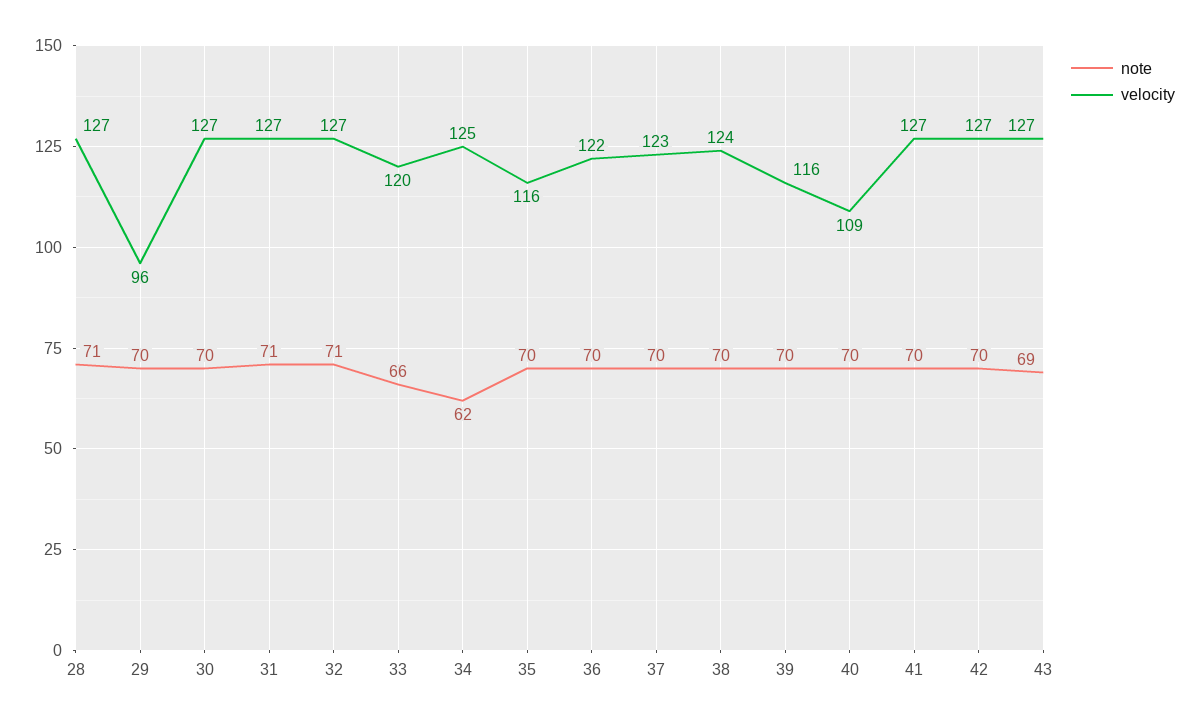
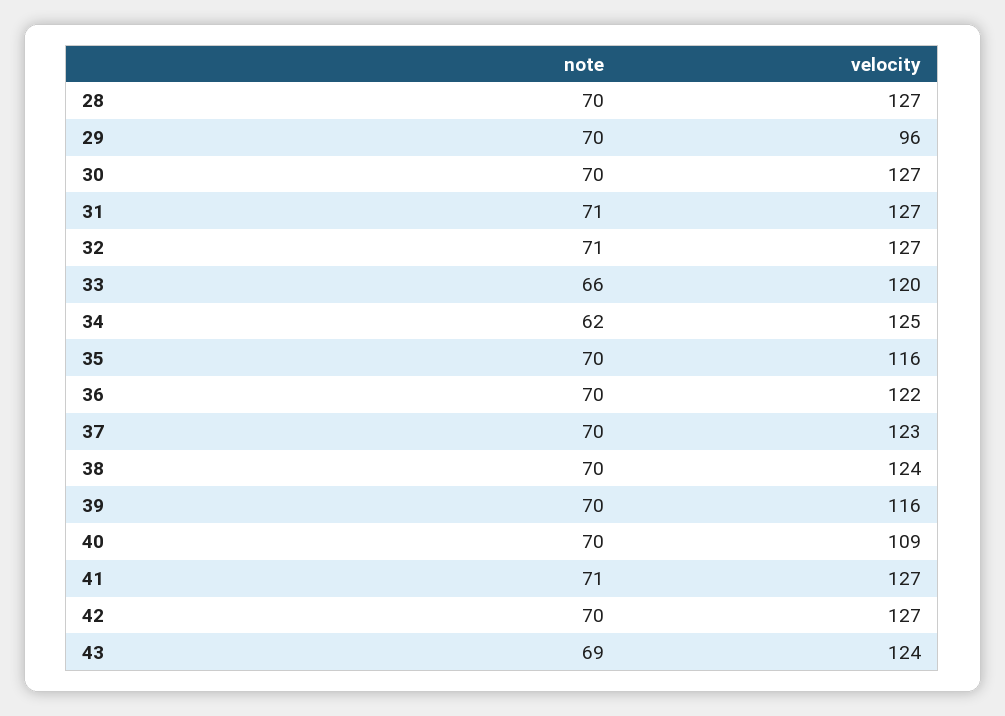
  {
    "note": {
-     "28": 71,
+     "28": 70,
      "29": 70,
      "30": 70,
      "31": 71,
      "32": 71,
      "33": 66,
      "34": 62,
      "35": 70,
      "36": 70,
      "37": 70,
      "38": 70,
      "39": 70,
      "40": 70,
-     "41": 70,
+     "41": 71,
      "42": 70,
      "43": 69
    },
    "velocity": {
      "28": 127,
      "29": 96,
      "30": 127,
      "31": 127,
      "32": 127,
      "33": 120,
      "34": 125,
      "35": 116,
      "36": 122,
      "37": 123,
      "38": 124,
      "39": 116,
      "40": 109,
      "41": 127,
      "42": 127,
-     "43": 127
+     "43": 124
    }
  }

